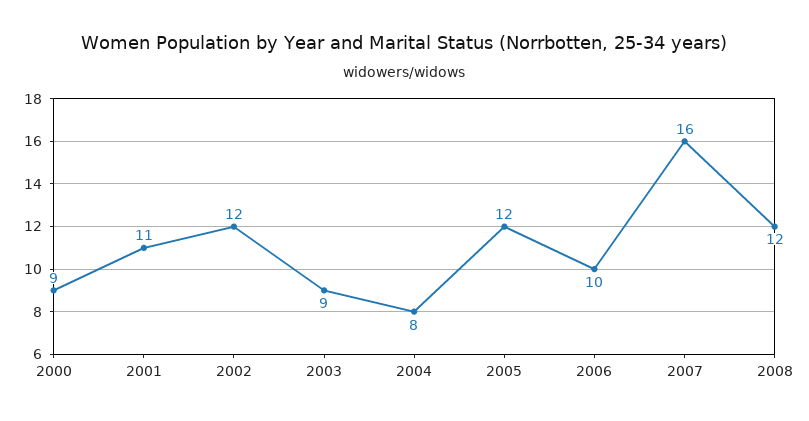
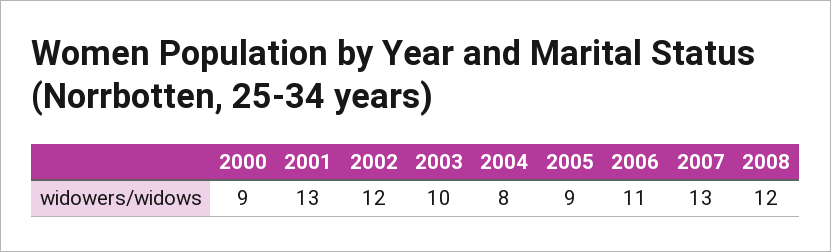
  {
    "2000": 9,
-   "2001": 11,
+   "2001": 13,
    "2002": 12,
-   "2003": 9,
+   "2003": 10,
    "2004": 8,
-   "2005": 12,
+   "2005": 9,
-   "2006": 10,
+   "2006": 11,
-   "2007": 16,
+   "2007": 13,
    "2008": 12
  }

